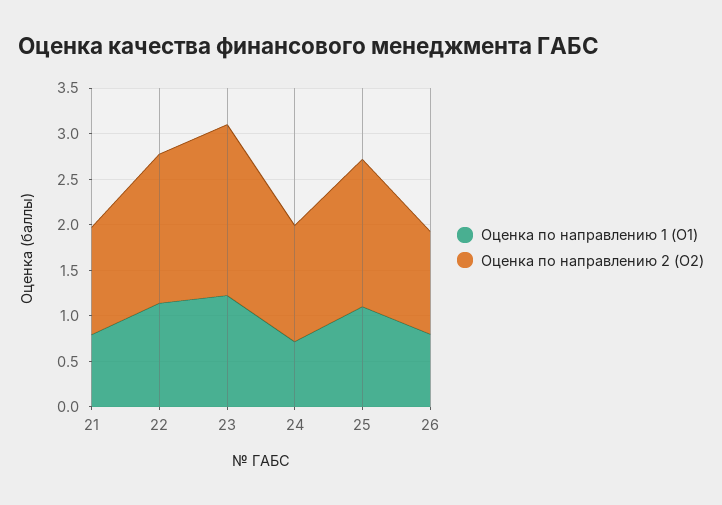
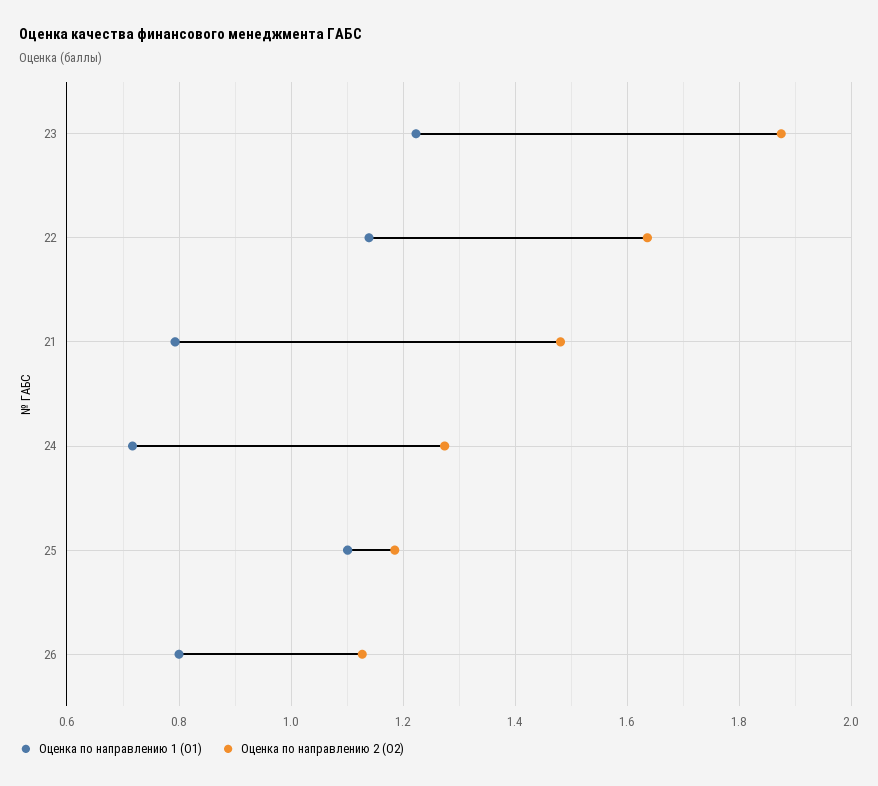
  {
    "Оценка по направлению 1 (O1)": {
      "21": 0.8,
      "22": 1.14,
      "23": 1.22,
      "24": 0.72,
      "25": 1.1,
      "26": 0.8
    },
    "Оценка по направлению 2 (O2)": {
-     "21": 1.2,
+     "21": 1.48,
      "22": 1.64,
      "23": 1.88,
      "24": 1.28,
-     "25": 1.6,
+     "25": 1.18,
      "26": 1.12
    }
  }

